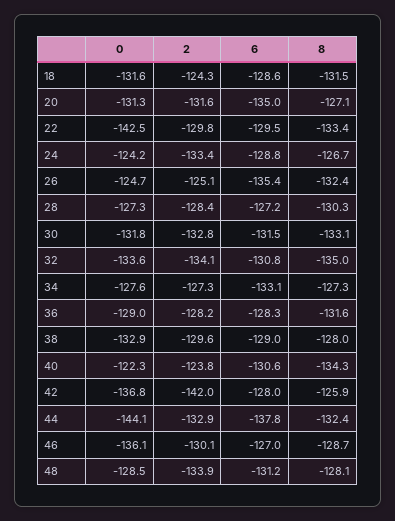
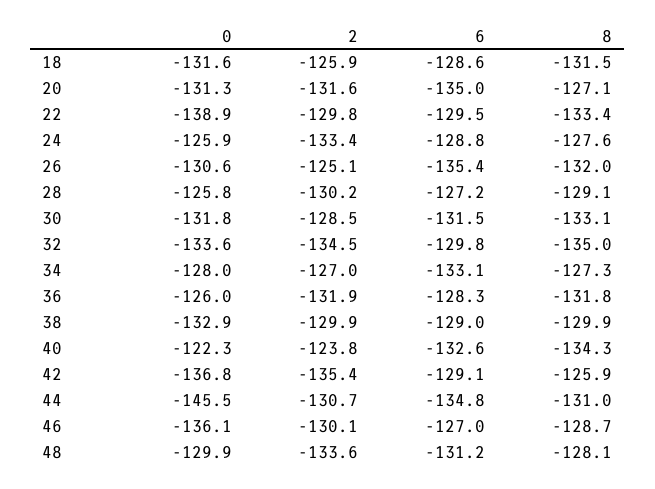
  {
    "0": {
      "18": -131.6,
      "20": -131.3,
-     "22": -142.5,
+     "22": -138.9,
-     "24": -124.2,
+     "24": -125.9,
-     "26": -124.7,
+     "26": -130.6,
-     "28": -127.3,
+     "28": -125.8,
      "30": -131.8,
      "32": -133.6,
-     "34": -127.6,
+     "34": -128,
-     "36": -129,
+     "36": -126,
      "38": -132.9,
      "40": -122.3,
      "42": -136.8,
-     "44": -144.1,
+     "44": -145.5,
      "46": -136.1,
-     "48": -128.5
+     "48": -129.9
    },
    "2": {
-     "18": -124.3,
+     "18": -125.9,
      "20": -131.6,
      "22": -129.8,
      "24": -133.4,
      "26": -125.1,
-     "28": -128.4,
+     "28": -130.2,
-     "30": -132.8,
+     "30": -128.5,
-     "32": -134.1,
+     "32": -134.5,
-     "34": -127.3,
+     "34": -127,
-     "36": -128.2,
+     "36": -131.9,
-     "38": -129.6,
+     "38": -129.9,
      "40": -123.8,
-     "42": -142,
+     "42": -135.4,
-     "44": -132.9,
+     "44": -130.7,
      "46": -130.1,
-     "48": -133.9
+     "48": -133.6
    },
    "6": {
      "18": -128.6,
      "20": -135,
      "22": -129.5,
      "24": -128.8,
      "26": -135.4,
      "28": -127.2,
      "30": -131.5,
-     "32": -130.8,
+     "32": -129.8,
      "34": -133.1,
      "36": -128.3,
      "38": -129,
-     "40": -130.6,
+     "40": -132.6,
-     "42": -128,
+     "42": -129.1,
-     "44": -137.8,
+     "44": -134.8,
      "46": -127,
      "48": -131.2
    },
    "8": {
      "18": -131.5,
      "20": -127.1,
      "22": -133.4,
-     "24": -126.7,
+     "24": -127.6,
-     "26": -132.4,
+     "26": -132,
-     "28": -130.3,
+     "28": -129.1,
      "30": -133.1,
      "32": -135,
      "34": -127.3,
-     "36": -131.6,
+     "36": -131.8,
-     "38": -128,
+     "38": -129.9,
      "40": -134.3,
      "42": -125.9,
-     "44": -132.4,
+     "44": -131,
      "46": -128.7,
      "48": -128.1
    }
  }

